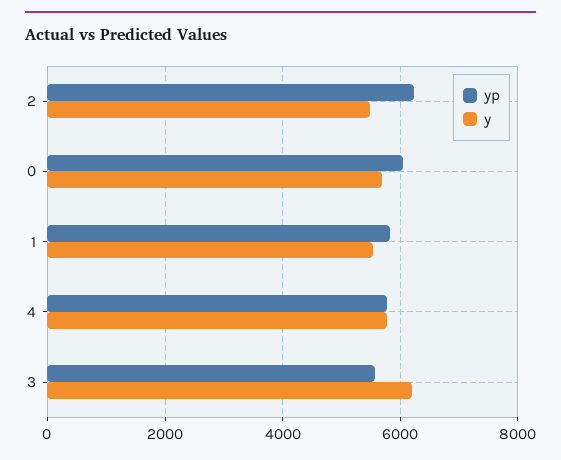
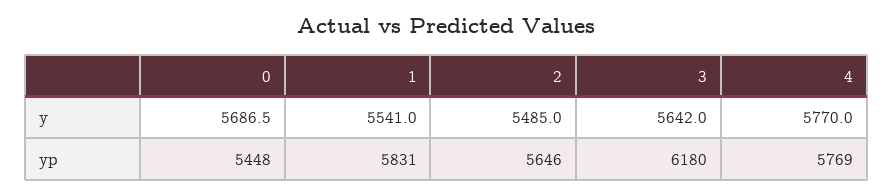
  {
    "yp": {
-     "2": 6200,
+     "2": 5646,
-     "0": 6000,
+     "0": 5448,
      "1": 5831,
      "4": 5769,
-     "3": 5600
+     "3": 6180
    },
    "y": {
      "2": 5485,
      "0": 5686.5,
      "1": 5541,
      "4": 5770,
-     "3": 6200
+     "3": 5642
    }
  }

